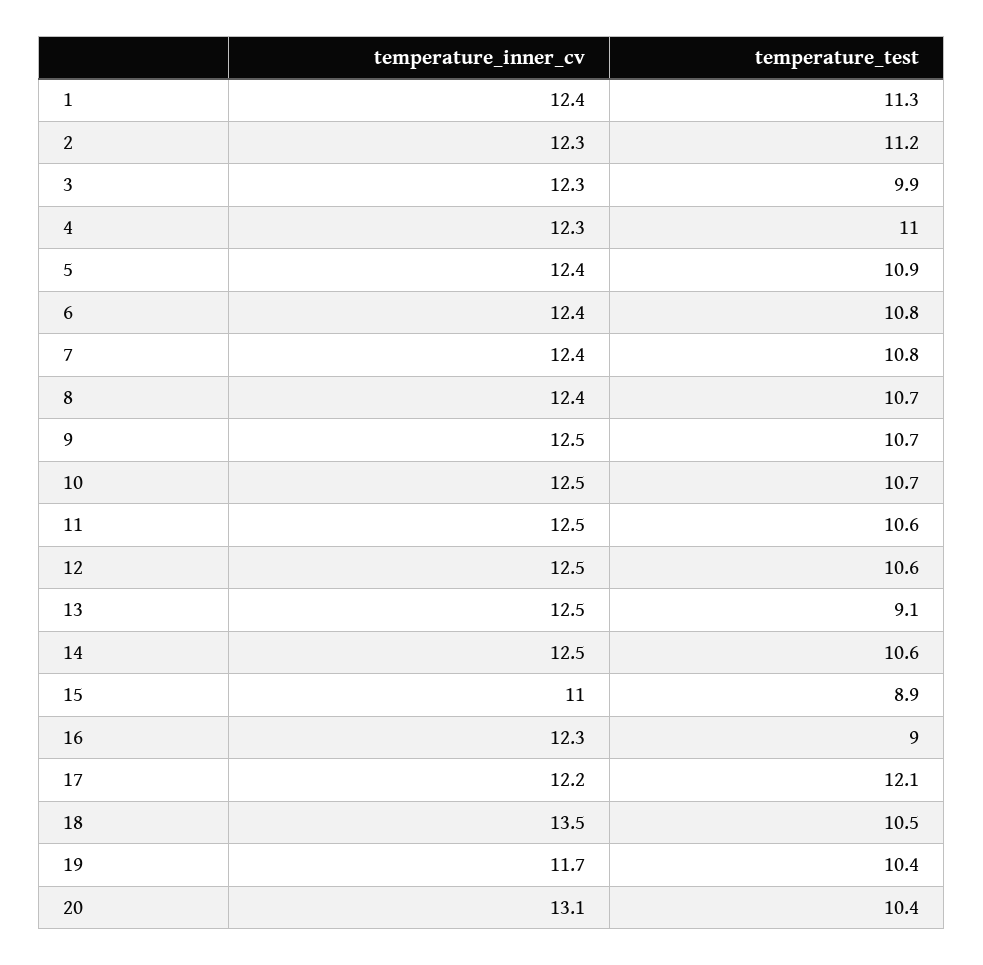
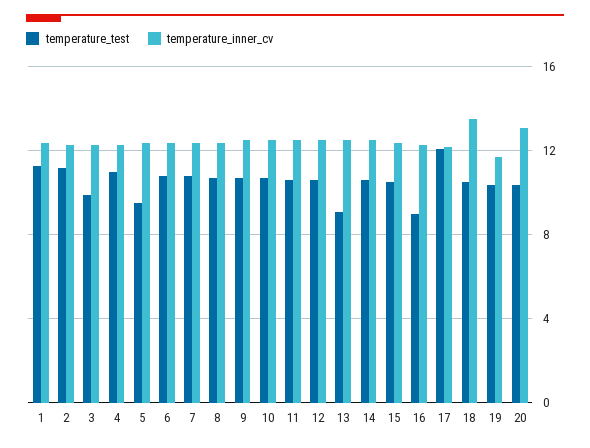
  {
    "temperature_inner_cv": {
      "1": 12.4,
      "2": 12.3,
      "3": 12.3,
      "4": 12.3,
      "5": 12.4,
      "6": 12.4,
      "7": 12.4,
      "8": 12.4,
      "9": 12.5,
      "10": 12.5,
      "11": 12.5,
      "12": 12.5,
      "13": 12.5,
      "14": 12.5,
-     "15": 11,
+     "15": 12.5,
      "16": 12.3,
      "17": 12.2,
      "18": 13.5,
      "19": 11.7,
      "20": 13.1
    },
    "temperature_test": {
      "1": 11.3,
      "2": 11.2,
      "3": 9.9,
      "4": 11,
-     "5": 10.9,
+     "5": 9.5,
      "6": 10.8,
      "7": 10.8,
      "8": 10.7,
      "9": 10.7,
      "10": 10.7,
      "11": 10.6,
      "12": 10.6,
      "13": 9.1,
      "14": 10.6,
-     "15": 8.9,
+     "15": 10.5,
      "16": 9,
      "17": 12.1,
      "18": 10.5,
      "19": 10.4,
      "20": 10.4
    }
  }

